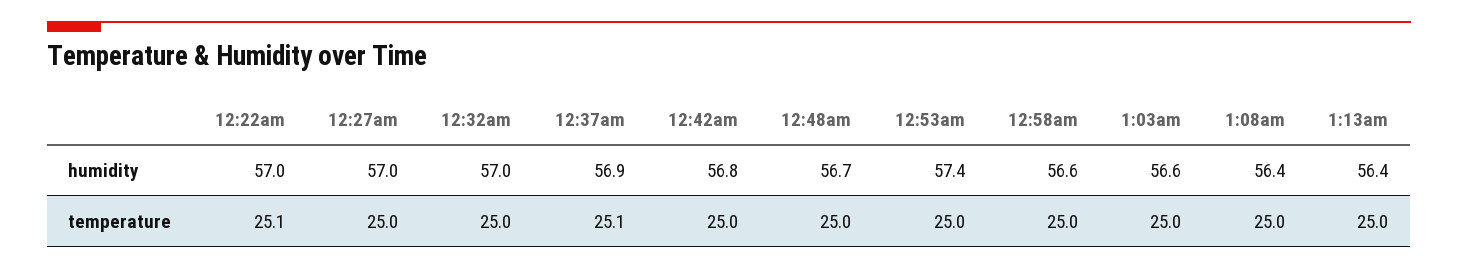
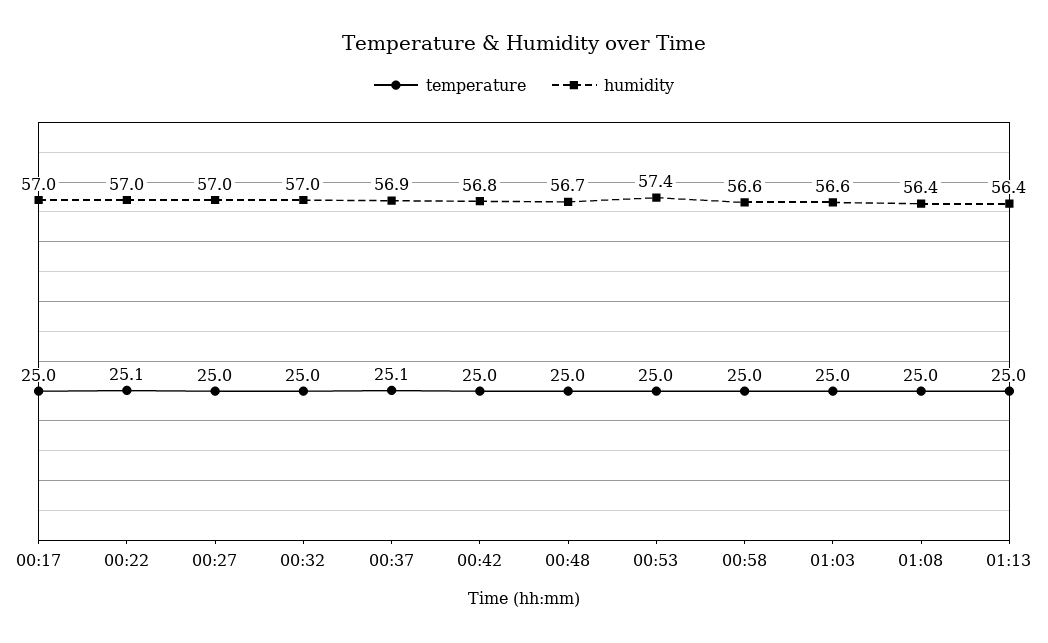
  {
    "humidity": {
      "12:22am": 57,
      "12:27am": 57,
      "12:32am": 57,
      "12:37am": 56.9,
      "12:42am": 56.8,
      "12:48am": 56.7,
      "12:53am": 57.4,
      "12:58am": 56.6,
      "1:03am": 56.6,
      "1:08am": 56.4,
-     "1:13am": 56.4
+     "1:13am": 56.4,
+     "00:17": 57
    },
    "temperature": {
      "12:22am": 25.1,
      "12:27am": 25,
      "12:32am": 25,
      "12:37am": 25.1,
      "12:42am": 25,
      "12:48am": 25,
      "12:53am": 25,
      "12:58am": 25,
      "1:03am": 25,
      "1:08am": 25,
-     "1:13am": 25
+     "1:13am": 25,
+     "00:17": 25
    }
  }

